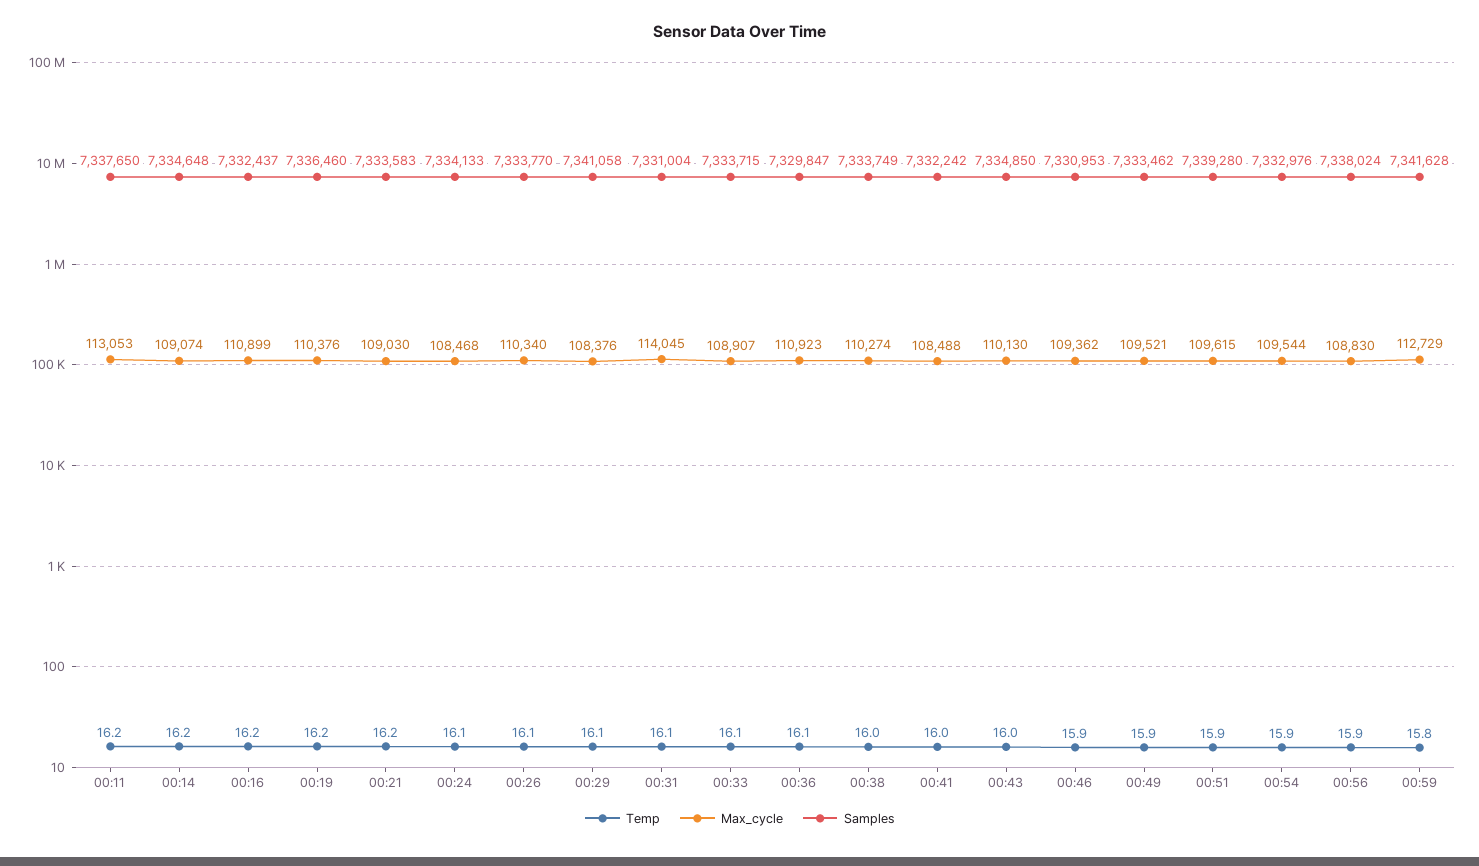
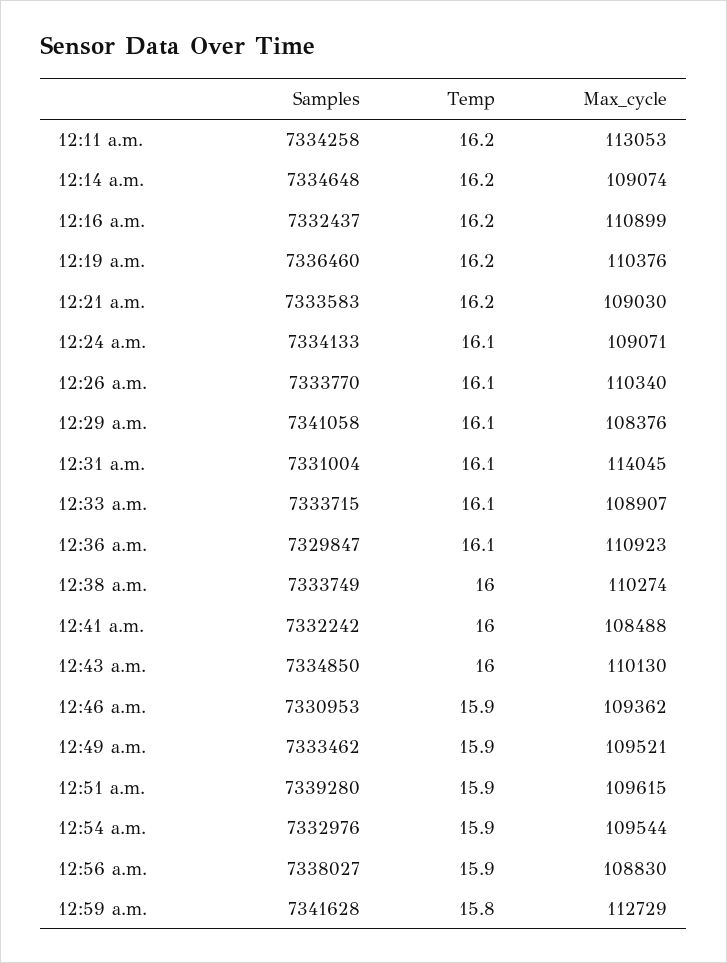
  {
    "Temp": {
      "00:11": 16.2,
      "00:14": 16.2,
      "00:16": 16.2,
      "00:19": 16.2,
      "00:21": 16.2,
      "00:24": 16.1,
      "00:26": 16.1,
      "00:29": 16.1,
      "00:31": 16.1,
      "00:33": 16.1,
      "00:36": 16.1,
      "00:38": 16,
      "00:41": 16,
      "00:43": 16,
      "00:46": 15.9,
      "00:49": 15.9,
      "00:51": 15.9,
      "00:54": 15.9,
      "00:56": 15.9,
      "00:59": 15.8
    },
    "Max_cycle": {
      "00:11": 113053,
      "00:14": 109074,
      "00:16": 110899,
      "00:19": 110376,
      "00:21": 109030,
-     "00:24": 108468,
+     "00:24": 109071,
      "00:26": 110340,
      "00:29": 108376,
      "00:31": 114045,
      "00:33": 108907,
      "00:36": 110923,
      "00:38": 110274,
      "00:41": 108488,
      "00:43": 110130,
      "00:46": 109362,
      "00:49": 109521,
      "00:51": 109615,
      "00:54": 109544,
      "00:56": 108830,
      "00:59": 112729
    },
    "Samples": {
-     "00:11": 7337650,
+     "00:11": 7334258,
      "00:14": 7334648,
      "00:16": 7332437,
      "00:19": 7336460,
      "00:21": 7333583,
      "00:24": 7334133,
      "00:26": 7333770,
      "00:29": 7341058,
      "00:31": 7331004,
      "00:33": 7333715,
      "00:36": 7329847,
      "00:38": 7333749,
      "00:41": 7332242,
      "00:43": 7334850,
      "00:46": 7330953,
      "00:49": 7333462,
      "00:51": 7339280,
      "00:54": 7332976,
-     "00:56": 7338024,
+     "00:56": 7338027,
      "00:59": 7341628
    }
  }

